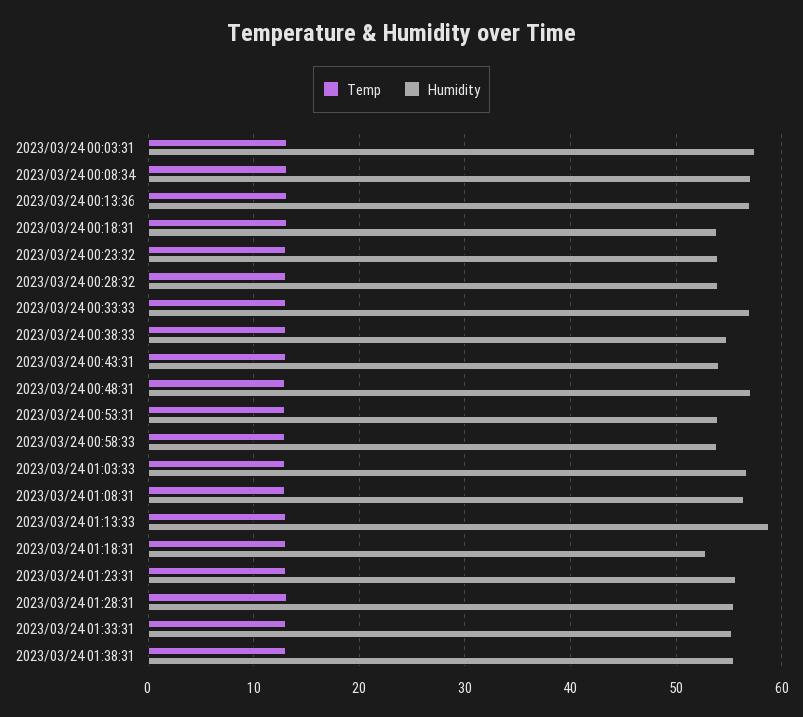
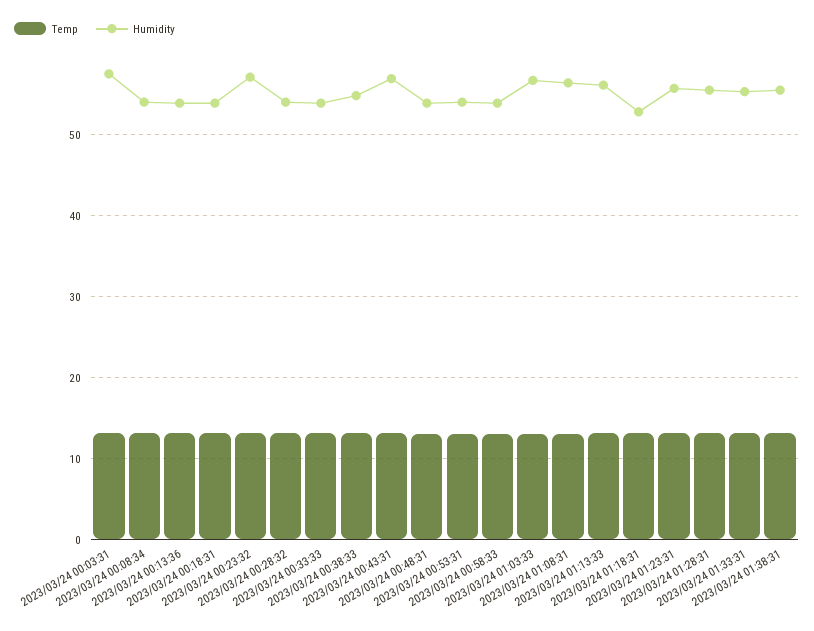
  {
    "Temp": {
      "2023/03/24 00:03:31": 13,
      "2023/03/24 00:08:34": 13,
      "2023/03/24 00:13:36": 13,
      "2023/03/24 00:18:31": 13,
      "2023/03/24 00:23:32": 13,
      "2023/03/24 00:28:32": 13,
      "2023/03/24 00:33:33": 13,
      "2023/03/24 00:38:33": 13,
      "2023/03/24 00:43:31": 13,
      "2023/03/24 00:48:31": 13,
      "2023/03/24 00:53:31": 13,
      "2023/03/24 00:58:33": 13,
      "2023/03/24 01:03:33": 13,
      "2023/03/24 01:08:31": 13,
      "2023/03/24 01:13:33": 13,
      "2023/03/24 01:18:31": 13,
      "2023/03/24 01:23:31": 13,
      "2023/03/24 01:28:31": 13,
      "2023/03/24 01:33:31": 13,
      "2023/03/24 01:38:31": 13
    },
    "Humidity": {
      "2023/03/24 00:03:31": 58,
-     "2023/03/24 00:08:34": 57,
+     "2023/03/24 00:08:34": 54,
-     "2023/03/24 00:13:36": 57,
+     "2023/03/24 00:13:36": 54,
      "2023/03/24 00:18:31": 54,
-     "2023/03/24 00:23:32": 54,
+     "2023/03/24 00:23:32": 57,
      "2023/03/24 00:28:32": 54,
-     "2023/03/24 00:33:33": 57,
+     "2023/03/24 00:33:33": 54,
      "2023/03/24 00:38:33": 55,
-     "2023/03/24 00:43:31": 54,
+     "2023/03/24 00:43:31": 57,
-     "2023/03/24 00:48:31": 57,
+     "2023/03/24 00:48:31": 54,
      "2023/03/24 00:53:31": 54,
      "2023/03/24 00:58:33": 54,
      "2023/03/24 01:03:33": 57,
      "2023/03/24 01:08:31": 56,
-     "2023/03/24 01:13:33": 59,
+     "2023/03/24 01:13:33": 56,
      "2023/03/24 01:18:31": 53,
      "2023/03/24 01:23:31": 56,
      "2023/03/24 01:28:31": 56,
      "2023/03/24 01:33:31": 55,
      "2023/03/24 01:38:31": 56
    }
  }

